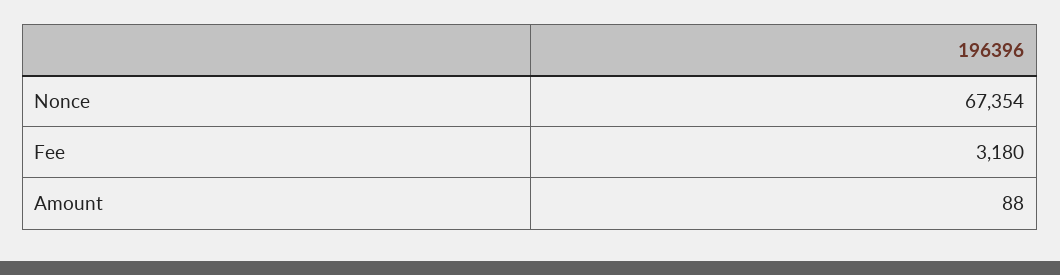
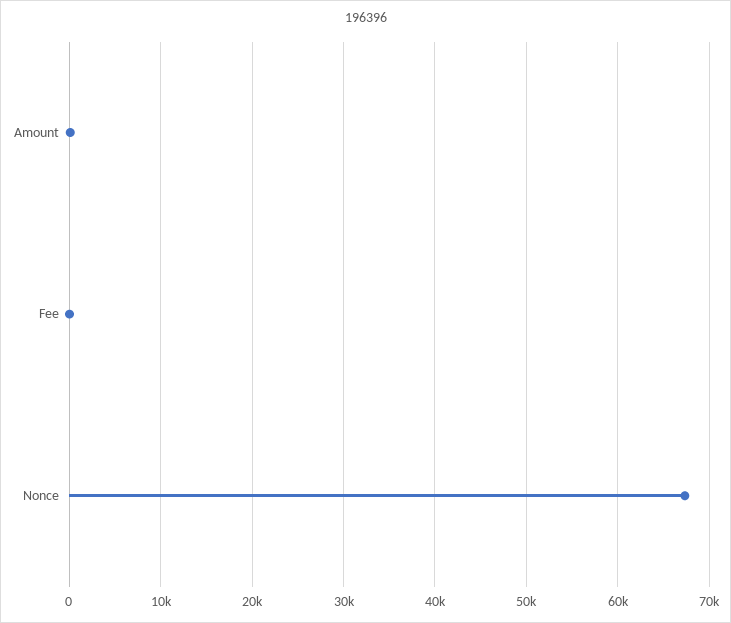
  {
    "Nonce": 67354,
-   "Fee": 3180,
+   "Fee": 0,
    "Amount": 88
  }

